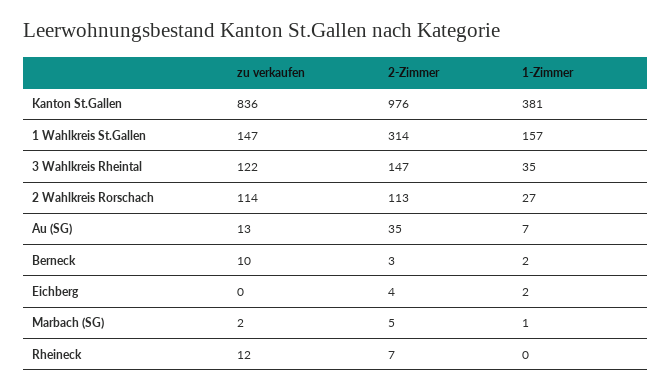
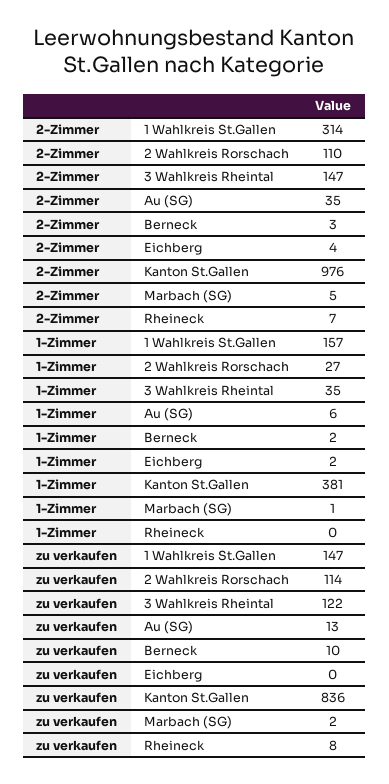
  {
    "zu verkaufen": {
      "Kanton St.Gallen": 836,
      "1 Wahlkreis St.Gallen": 147,
      "3 Wahlkreis Rheintal": 122,
      "2 Wahlkreis Rorschach": 114,
      "Au (SG)": 13,
      "Berneck": 10,
      "Eichberg": 0,
      "Marbach (SG)": 2,
-     "Rheineck": 12
+     "Rheineck": 8
    },
    "2-Zimmer": {
      "Kanton St.Gallen": 976,
      "1 Wahlkreis St.Gallen": 314,
      "3 Wahlkreis Rheintal": 147,
-     "2 Wahlkreis Rorschach": 113,
+     "2 Wahlkreis Rorschach": 110,
      "Au (SG)": 35,
      "Berneck": 3,
      "Eichberg": 4,
      "Marbach (SG)": 5,
      "Rheineck": 7
    },
    "1-Zimmer": {
      "Kanton St.Gallen": 381,
      "1 Wahlkreis St.Gallen": 157,
      "3 Wahlkreis Rheintal": 35,
      "2 Wahlkreis Rorschach": 27,
-     "Au (SG)": 7,
+     "Au (SG)": 6,
      "Berneck": 2,
      "Eichberg": 2,
      "Marbach (SG)": 1,
      "Rheineck": 0
    }
  }

